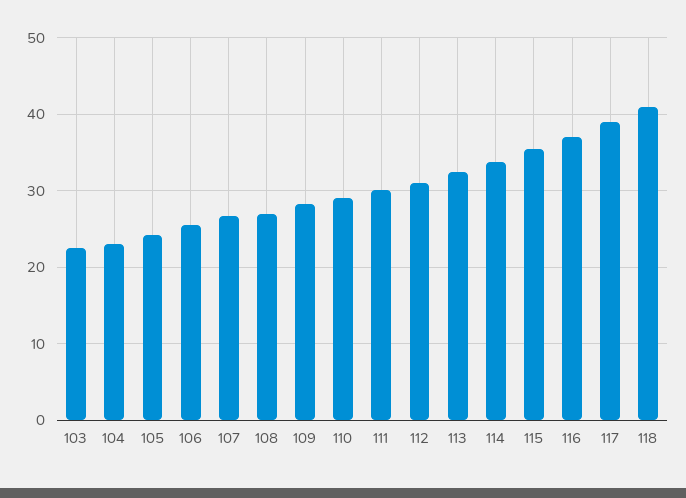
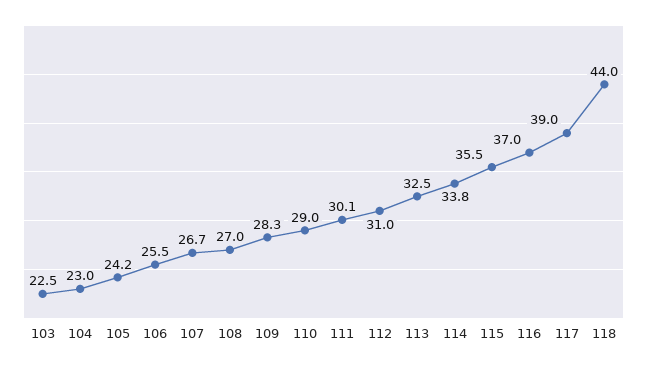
  {
    "103": 22.5,
    "104": 23,
    "105": 24.2,
    "106": 25.5,
    "107": 26.7,
    "108": 27,
    "109": 28.3,
    "110": 29,
    "111": 30.1,
    "112": 31,
    "113": 32.5,
    "114": 33.8,
    "115": 35.5,
    "116": 37,
    "117": 39,
-   "118": 41
+   "118": 44
  }

